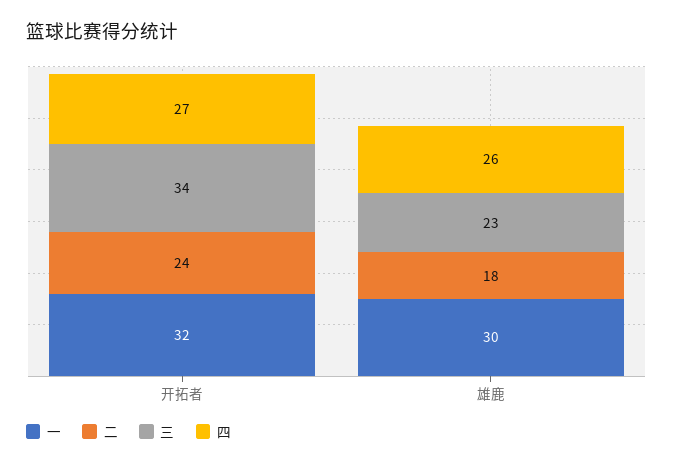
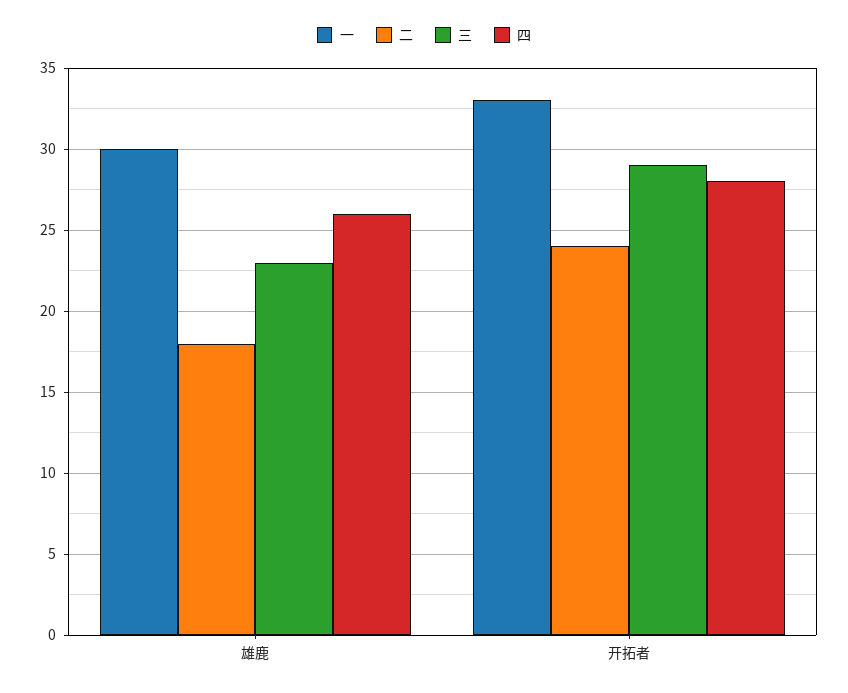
  {
    "一": {
-     "开拓者": 32,
+     "开拓者": 33,
      "雄鹿": 30
    },
    "二": {
      "开拓者": 24,
      "雄鹿": 18
    },
    "三": {
-     "开拓者": 34,
+     "开拓者": 29,
      "雄鹿": 23
    },
    "四": {
-     "开拓者": 27,
+     "开拓者": 28,
      "雄鹿": 26
    }
  }

